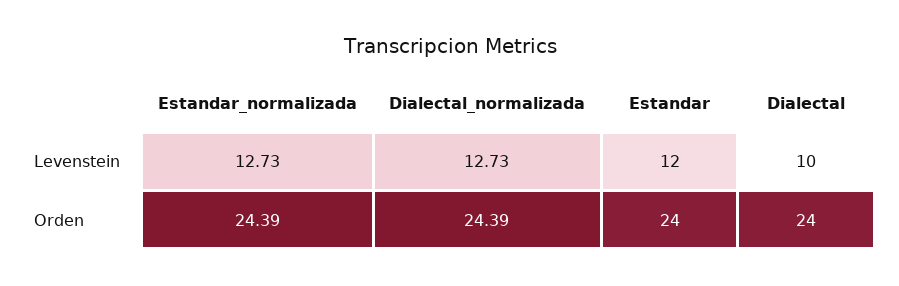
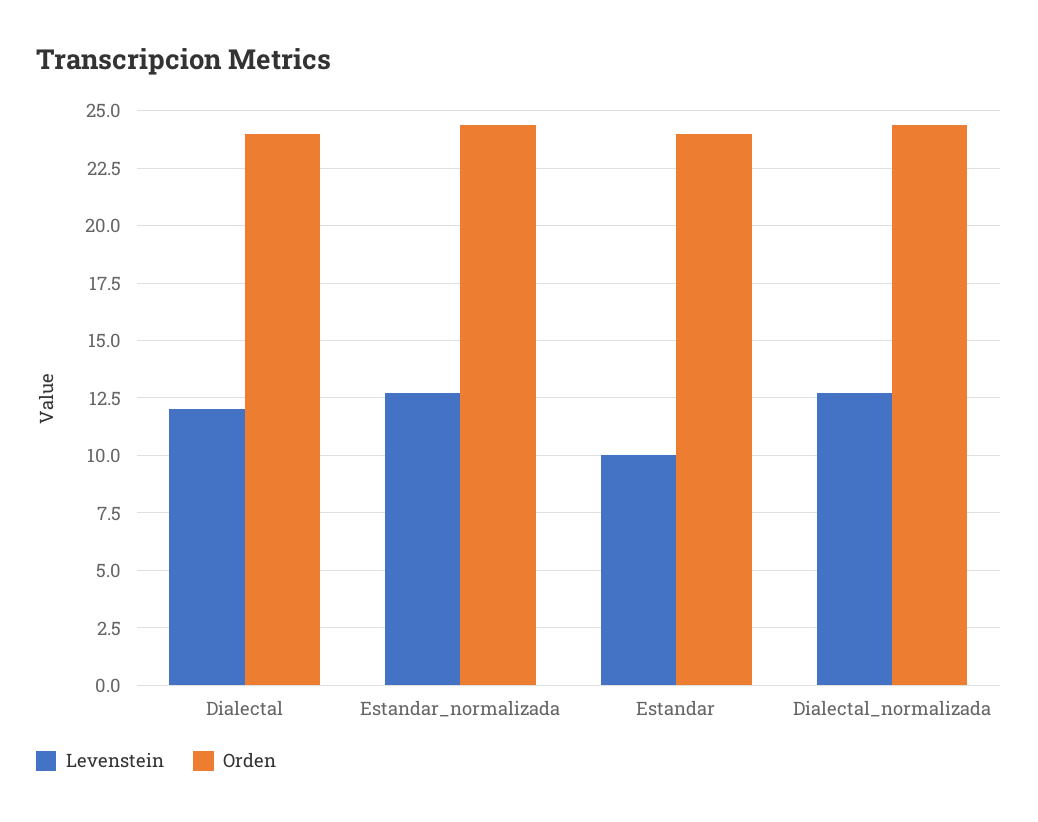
  {
    "Levenstein": {
      "Estandar_normalizada": 12.73,
      "Dialectal_normalizada": 12.73,
-     "Estandar": 12,
+     "Estandar": 10,
-     "Dialectal": 10
+     "Dialectal": 12
    },
    "Orden": {
      "Estandar_normalizada": 24.39,
      "Dialectal_normalizada": 24.39,
      "Estandar": 24,
      "Dialectal": 24
    }
  }

